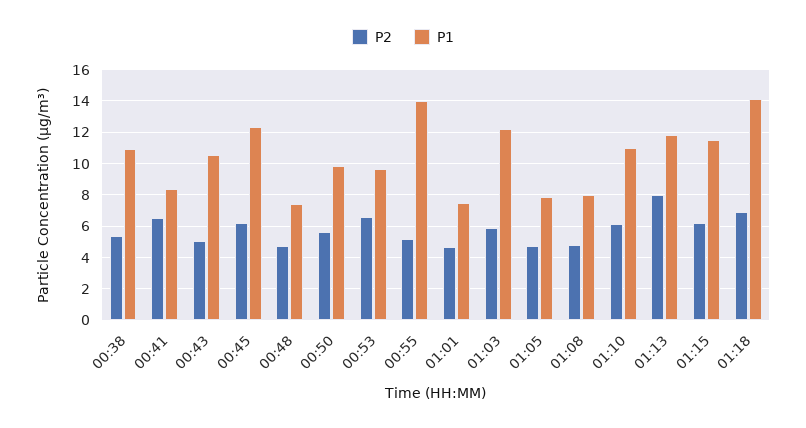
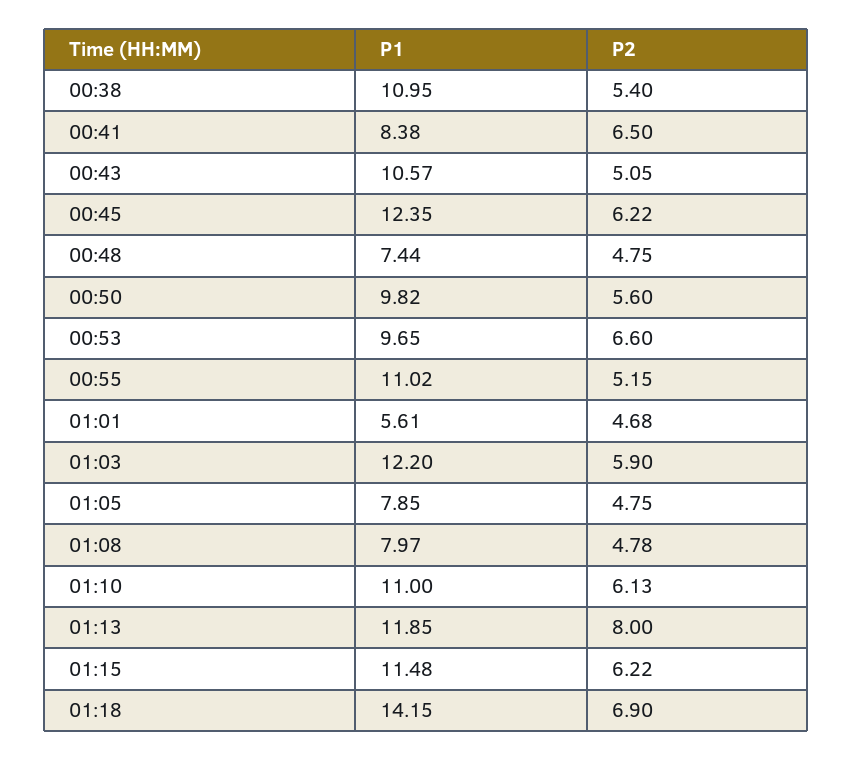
  {
    "P2": {
      "00:38": 5.4,
      "00:41": 6.5,
      "00:43": 5.05,
      "00:45": 6.22,
      "00:48": 4.75,
      "00:50": 5.6,
      "00:53": 6.6,
      "00:55": 5.15,
      "01:01": 4.68,
      "01:03": 5.9,
      "01:05": 4.75,
      "01:08": 4.78,
      "01:10": 6.13,
      "01:13": 8,
      "01:15": 6.22,
      "01:18": 6.9
    },
    "P1": {
      "00:38": 10.95,
      "00:41": 8.38,
      "00:43": 10.57,
      "00:45": 12.35,
      "00:48": 7.44,
      "00:50": 9.82,
      "00:53": 9.65,
-     "00:55": 14,
+     "00:55": 11.02,
-     "01:01": 7.5,
+     "01:01": 5.61,
      "01:03": 12.2,
      "01:05": 7.85,
      "01:08": 7.97,
      "01:10": 11,
      "01:13": 11.85,
      "01:15": 11.48,
      "01:18": 14.15
    }
  }

